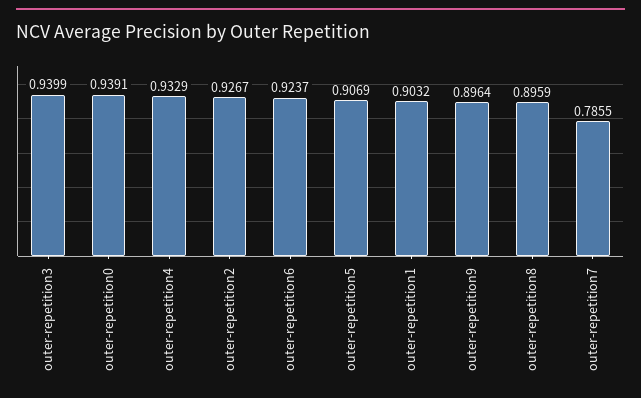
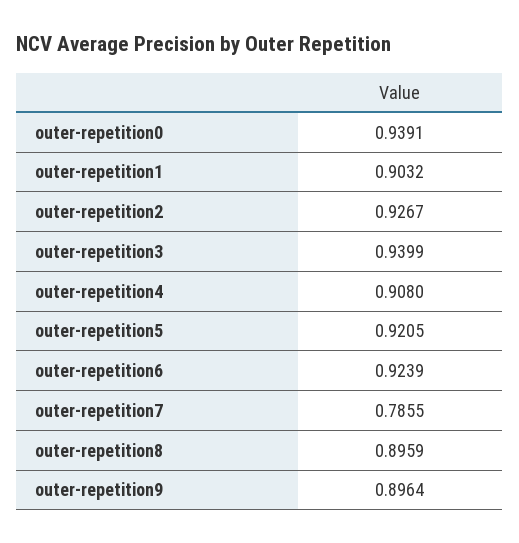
  {
    "outer-repetition3": 0.9399,
    "outer-repetition0": 0.9391,
-   "outer-repetition4": 0.9329,
+   "outer-repetition4": 0.908,
    "outer-repetition2": 0.9267,
-   "outer-repetition6": 0.9237,
+   "outer-repetition6": 0.9239,
-   "outer-repetition5": 0.9069,
+   "outer-repetition5": 0.9205,
    "outer-repetition1": 0.9032,
    "outer-repetition9": 0.8964,
    "outer-repetition8": 0.8959,
    "outer-repetition7": 0.7855
  }

